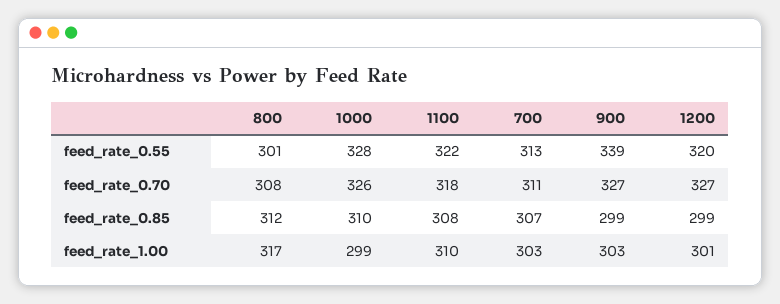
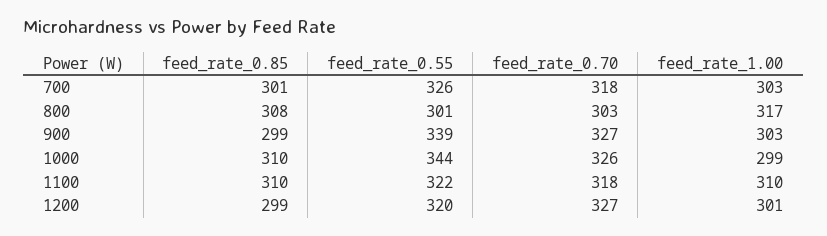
  {
    "800": {
      "feed_rate_0.55": 301,
-     "feed_rate_0.70": 308,
+     "feed_rate_0.70": 303,
-     "feed_rate_0.85": 312,
+     "feed_rate_0.85": 308,
      "feed_rate_1.00": 317
    },
    "1000": {
-     "feed_rate_0.55": 328,
+     "feed_rate_0.55": 344,
      "feed_rate_0.70": 326,
      "feed_rate_0.85": 310,
      "feed_rate_1.00": 299
    },
    "1100": {
      "feed_rate_0.55": 322,
      "feed_rate_0.70": 318,
-     "feed_rate_0.85": 308,
+     "feed_rate_0.85": 310,
      "feed_rate_1.00": 310
    },
    "700": {
-     "feed_rate_0.55": 313,
+     "feed_rate_0.55": 326,
-     "feed_rate_0.70": 311,
+     "feed_rate_0.70": 318,
-     "feed_rate_0.85": 307,
+     "feed_rate_0.85": 301,
      "feed_rate_1.00": 303
    },
    "900": {
      "feed_rate_0.55": 339,
      "feed_rate_0.70": 327,
      "feed_rate_0.85": 299,
      "feed_rate_1.00": 303
    },
    "1200": {
      "feed_rate_0.55": 320,
      "feed_rate_0.70": 327,
      "feed_rate_0.85": 299,
      "feed_rate_1.00": 301
    }
  }

